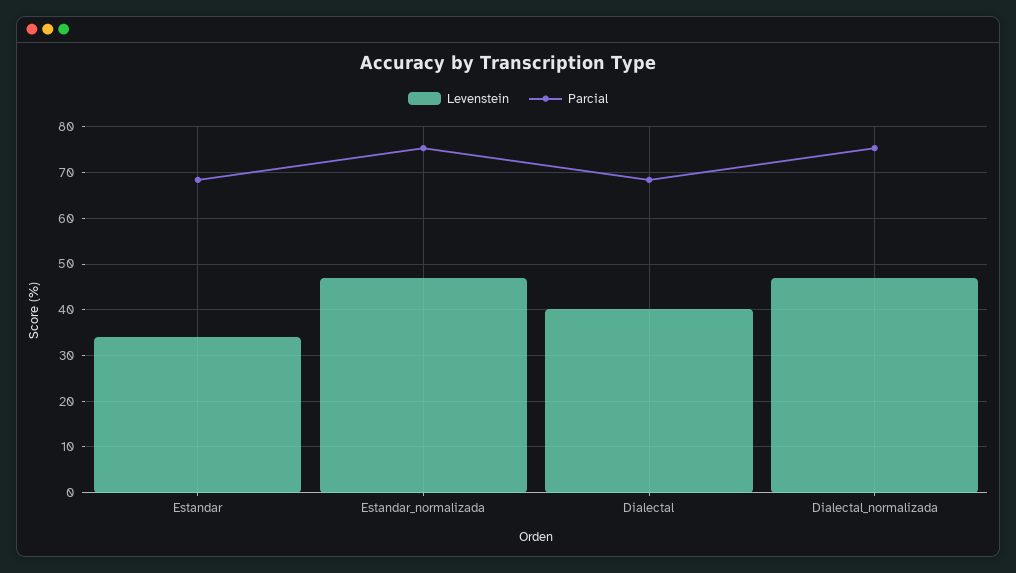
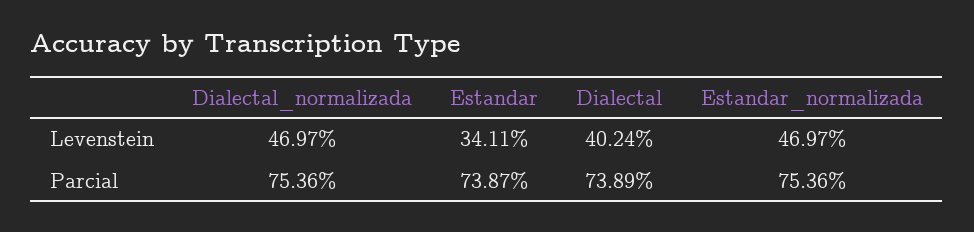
  {
    "Levenstein": {
      "Estandar": 34.11,
      "Estandar_normalizada": 46.97,
      "Dialectal": 40.24,
      "Dialectal_normalizada": 46.97
    },
    "Parcial": {
-     "Estandar": 68,
+     "Estandar": 73.87,
      "Estandar_normalizada": 75.36,
-     "Dialectal": 68,
+     "Dialectal": 73.89,
      "Dialectal_normalizada": 75.36
    }
  }

